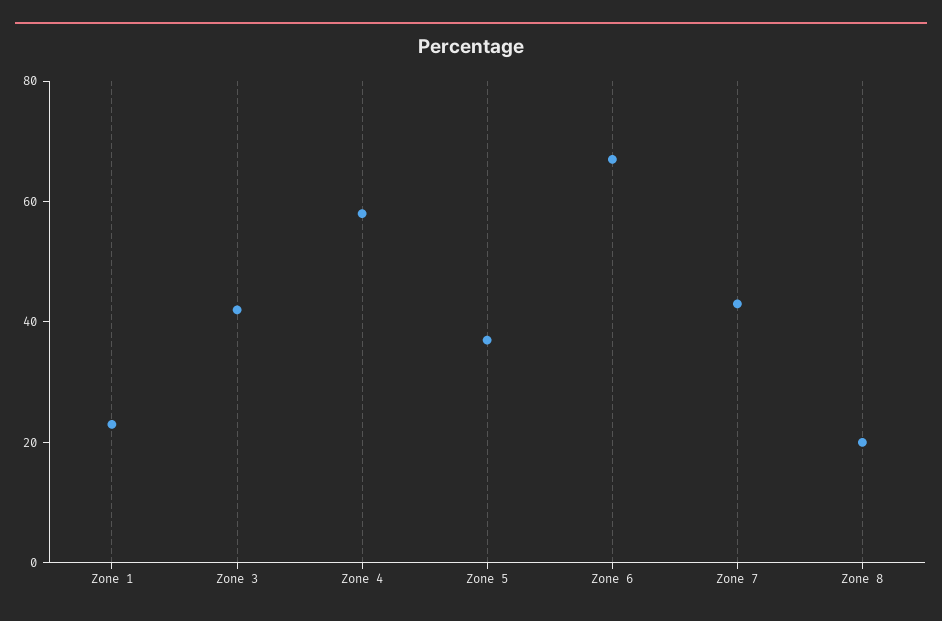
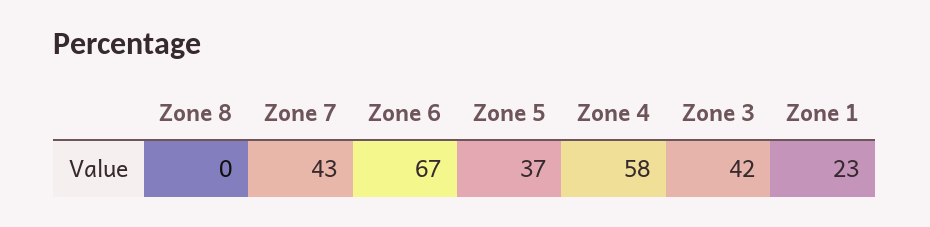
  {
    "Zone 1": 23,
    "Zone 3": 42,
    "Zone 4": 58,
    "Zone 5": 37,
    "Zone 6": 67,
    "Zone 7": 43,
-   "Zone 8": 20
+   "Zone 8": 0
  }

